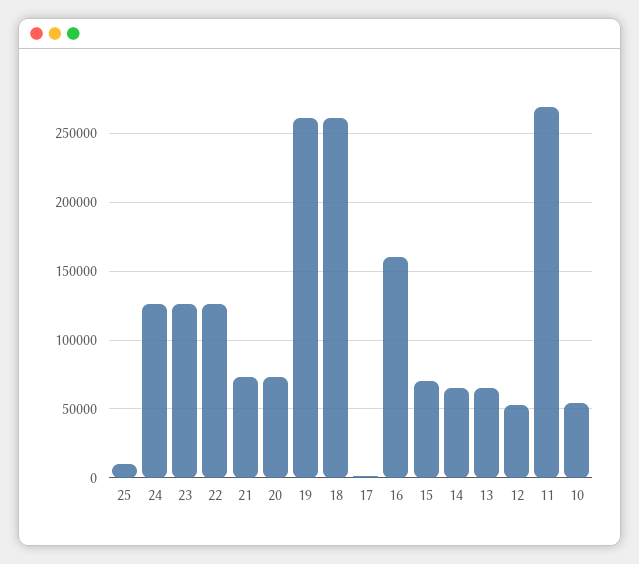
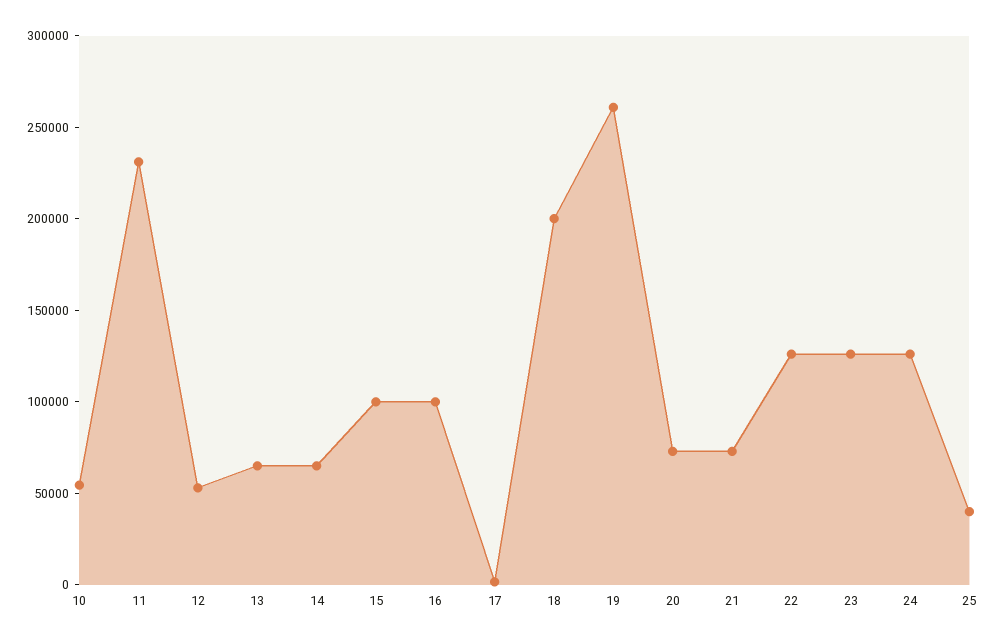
  {
-   "25": 10000,
+   "25": 40000,
    "24": 125000,
    "23": 125000,
    "22": 125000,
    "21": 75000,
    "20": 75000,
    "19": 260000,
-   "18": 260000,
+   "18": 200000,
    "17": 0,
-   "16": 160000,
+   "16": 100000,
-   "15": 70000,
+   "15": 100000,
    "14": 65000,
    "13": 65000,
    "12": 55000,
-   "11": 270000,
+   "11": 230000,
    "10": 55000
  }

